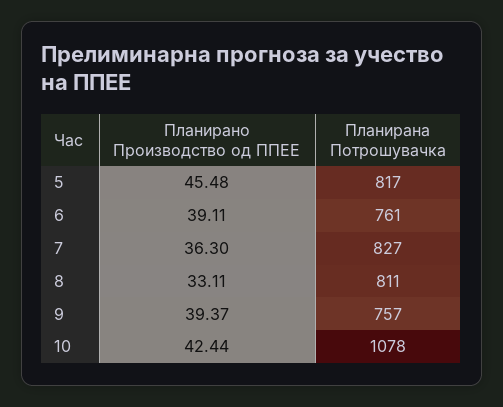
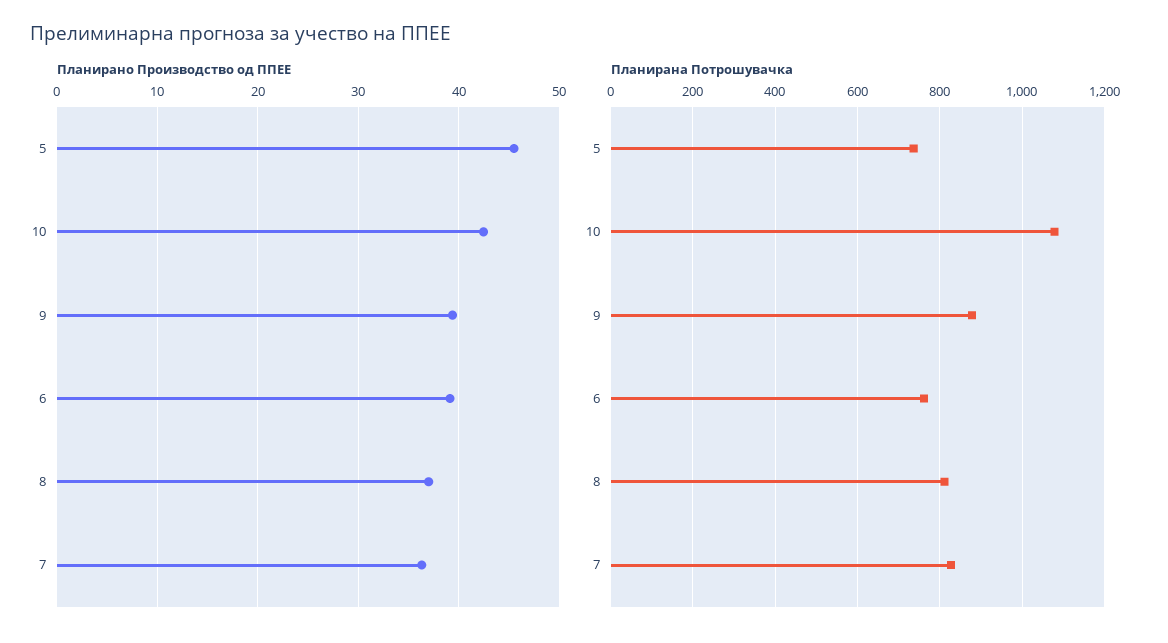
  {
    "Планирано Производство од ППЕЕ": {
      "5": 45.48,
      "6": 39.11,
      "7": 36.3,
-     "8": 33.11,
+     "8": 37,
      "9": 39.37,
      "10": 42.44
    },
    "Планирана Потрошувачка": {
-     "5": 817,
+     "5": 740,
      "6": 761,
      "7": 827,
      "8": 811,
-     "9": 757,
+     "9": 880,
      "10": 1078
    }
  }

